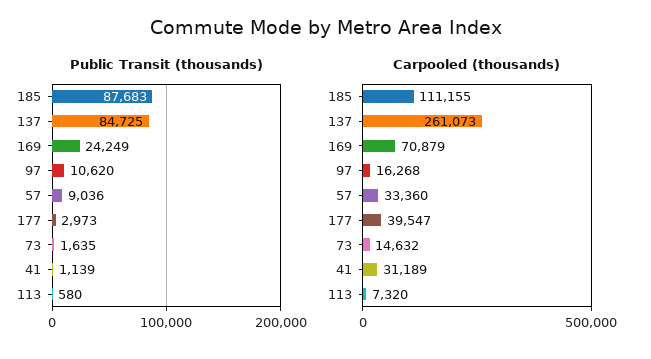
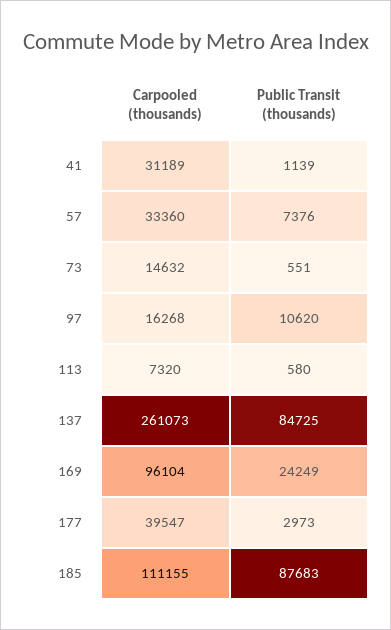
  {
    "Public Transit (thousands)": {
      "185": 87683,
      "137": 84725,
      "169": 24249,
      "97": 10620,
-     "57": 9036,
+     "57": 7376,
      "177": 2973,
-     "73": 1635,
+     "73": 551,
      "41": 1139,
      "113": 580
    },
    "Carpooled (thousands)": {
      "185": 111155,
      "137": 261073,
-     "169": 70879,
+     "169": 96104,
      "97": 16268,
      "57": 33360,
      "177": 39547,
      "73": 14632,
      "41": 31189,
      "113": 7320
    }
  }

